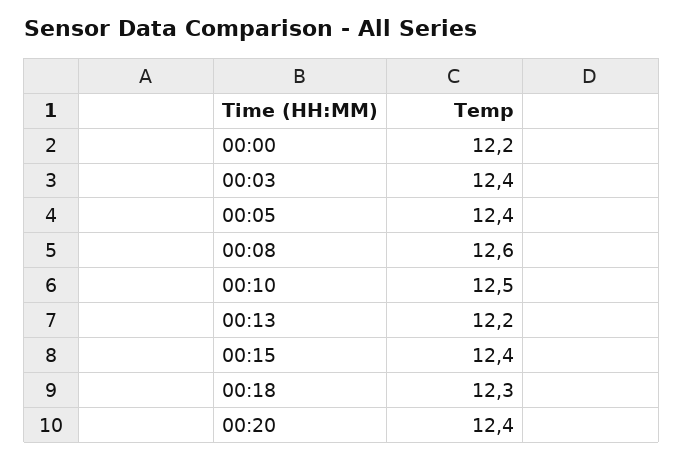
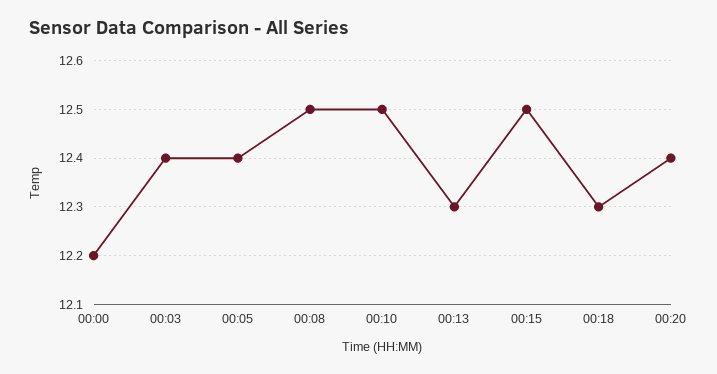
  {
    "00:00": 12.2,
    "00:03": 12.4,
    "00:05": 12.4,
-   "00:08": 12.6,
+   "00:08": 12.5,
    "00:10": 12.5,
-   "00:13": 12.2,
+   "00:13": 12.3,
-   "00:15": 12.4,
+   "00:15": 12.5,
    "00:18": 12.3,
    "00:20": 12.4
  }

